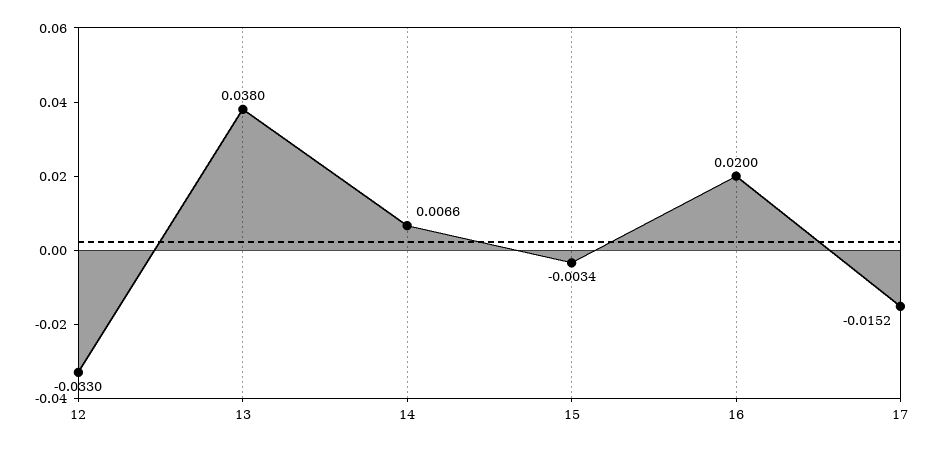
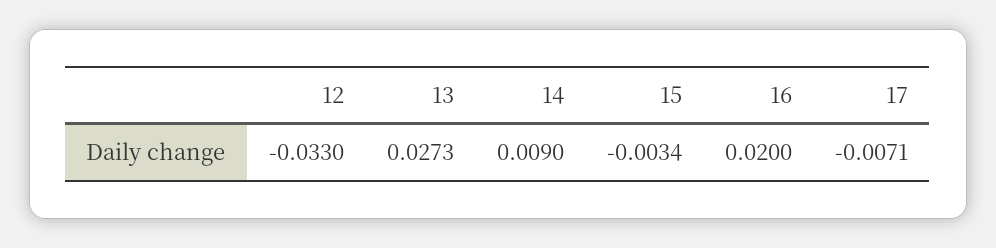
  {
    "12": -0.033,
-   "13": 0.038,
+   "13": 0.0273,
-   "14": 0.0066,
+   "14": 0.009,
    "15": -0.0034,
    "16": 0.02,
-   "17": -0.0152
+   "17": -0.0071
  }

